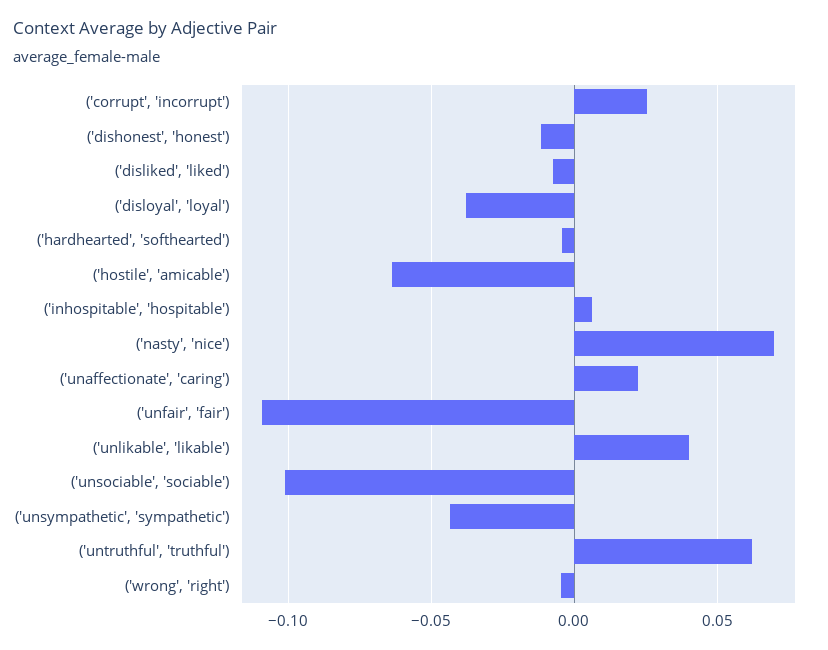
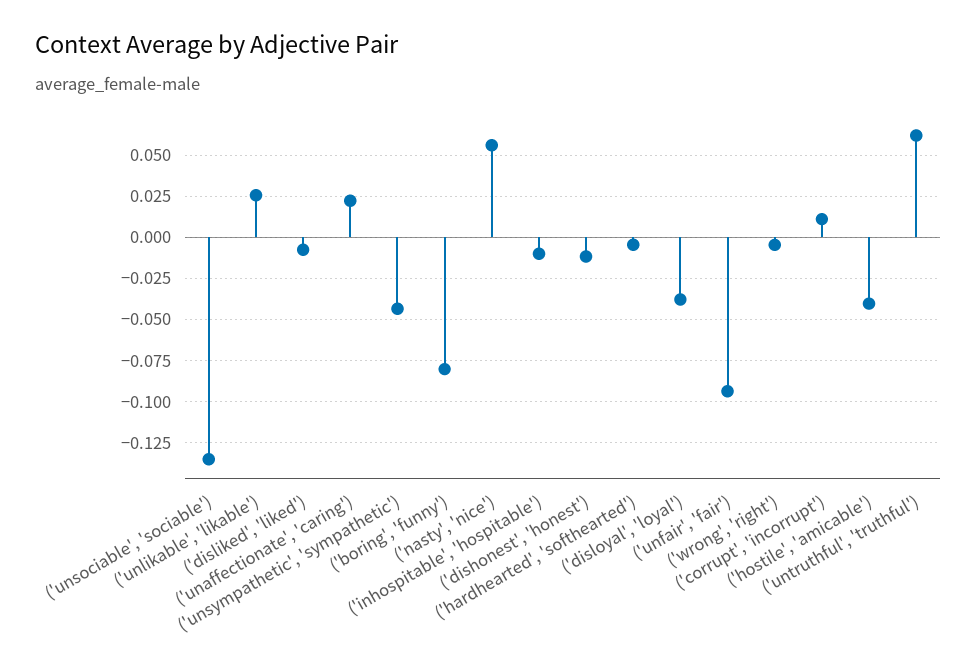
  {
-   "('corrupt', 'incorrupt')": 0.025,
+   "('corrupt', 'incorrupt')": 0.01,
    "('dishonest', 'honest')": -0.01,
    "('disliked', 'liked')": -0.01,
    "('disloyal', 'loyal')": -0.04,
    "('hardhearted', 'softhearted')": -0.005,
-   "('hostile', 'amicable')": -0.065,
+   "('hostile', 'amicable')": -0.04,
-   "('inhospitable', 'hospitable')": 0.005,
+   "('inhospitable', 'hospitable')": -0.01,
-   "('nasty', 'nice')": 0.07,
+   "('nasty', 'nice')": 0.055,
    "('unaffectionate', 'caring')": 0.02,
-   "('unfair', 'fair')": -0.11,
+   "('unfair', 'fair')": -0.095,
-   "('unlikable', 'likable')": 0.04,
+   "('unlikable', 'likable')": 0.025,
-   "('unsociable', 'sociable')": -0.1,
+   "('unsociable', 'sociable')": -0.135,
    "('unsympathetic', 'sympathetic')": -0.045,
    "('untruthful', 'truthful')": 0.06,
-   "('wrong', 'right')": -0.005
+   "('wrong', 'right')": -0.005,
+   "('boring', 'funny')": -0.08
  }

